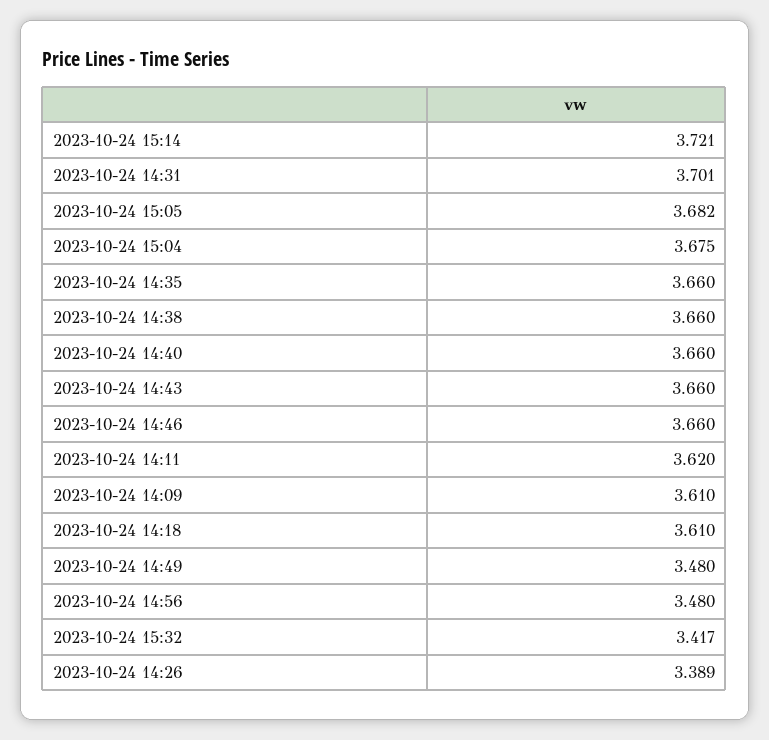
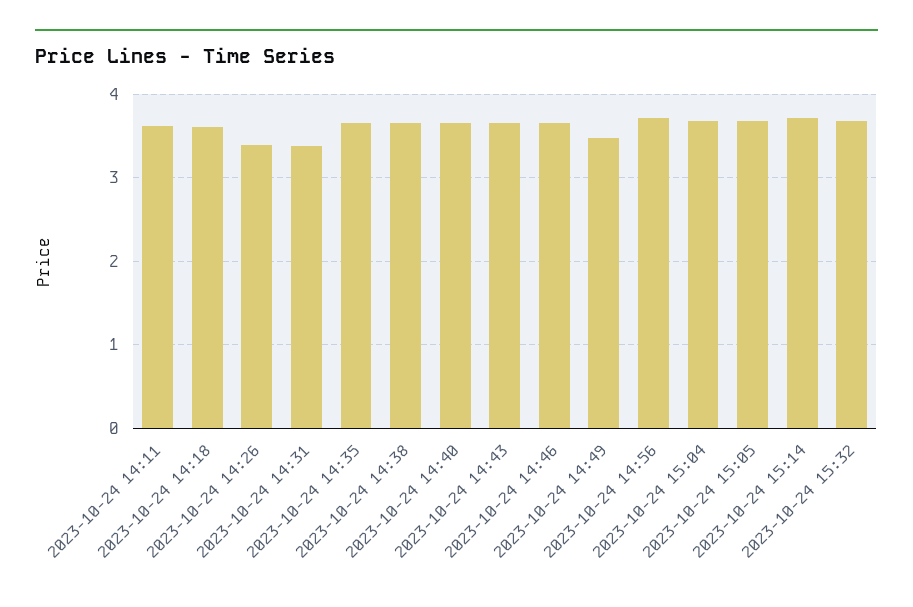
  {
    "2023-10-24 15:14": 3.721,
-   "2023-10-24 14:31": 3.701,
+   "2023-10-24 14:31": 3.4,
    "2023-10-24 15:05": 3.682,
    "2023-10-24 15:04": 3.675,
    "2023-10-24 14:35": 3.66,
    "2023-10-24 14:38": 3.66,
    "2023-10-24 14:40": 3.66,
    "2023-10-24 14:43": 3.66,
    "2023-10-24 14:46": 3.66,
    "2023-10-24 14:11": 3.62,
-   "2023-10-24 14:09": 3.61,
    "2023-10-24 14:18": 3.61,
    "2023-10-24 14:49": 3.48,
-   "2023-10-24 14:56": 3.48,
+   "2023-10-24 14:56": 3.7,
-   "2023-10-24 15:32": 3.417,
+   "2023-10-24 15:32": 3.7,
    "2023-10-24 14:26": 3.389
  }

